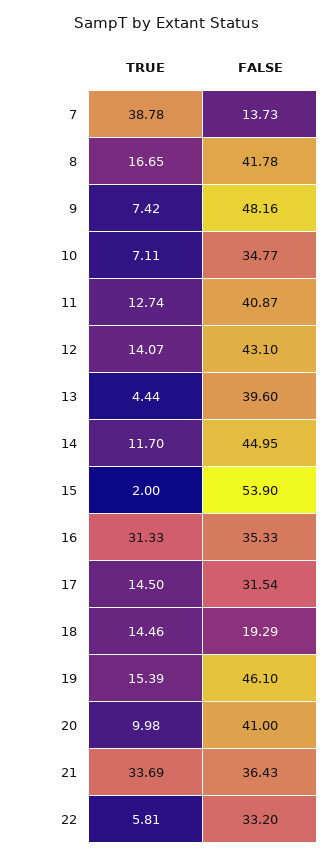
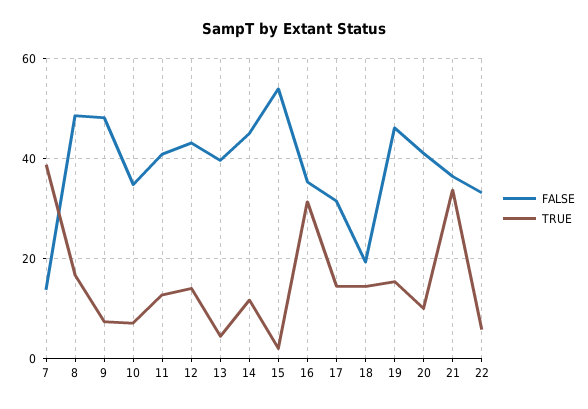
  {
    "TRUE": {
      "7": 38.78,
      "8": 16.65,
      "9": 7.42,
      "10": 7.11,
      "11": 12.74,
      "12": 14.07,
      "13": 4.44,
      "14": 11.7,
      "15": 2,
      "16": 31.33,
      "17": 14.5,
      "18": 14.46,
      "19": 15.39,
      "20": 9.98,
      "21": 33.69,
      "22": 5.81
    },
    "FALSE": {
      "7": 13.73,
-     "8": 41.78,
+     "8": 48,
      "9": 48.16,
      "10": 34.77,
      "11": 40.87,
      "12": 43.1,
      "13": 39.6,
      "14": 44.95,
      "15": 53.9,
      "16": 35.33,
      "17": 31.54,
      "18": 19.29,
      "19": 46.1,
      "20": 41,
      "21": 36.43,
      "22": 33.2
    }
  }

